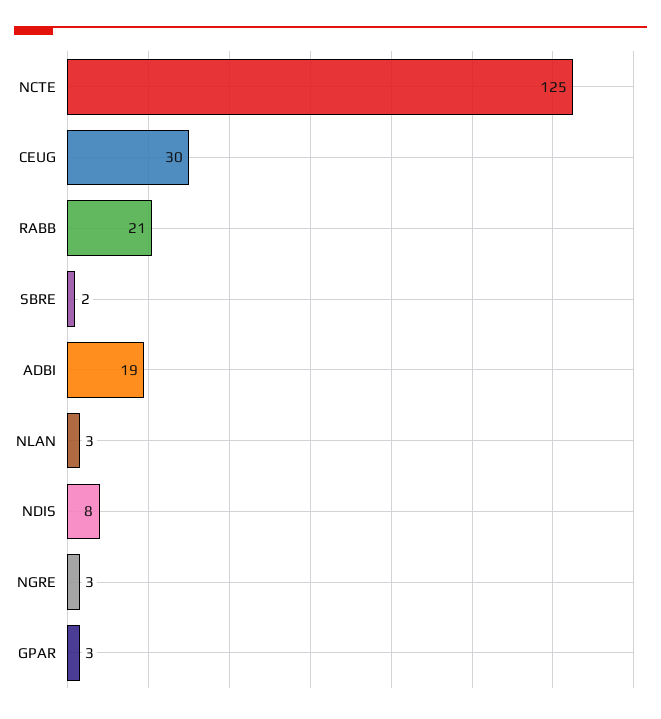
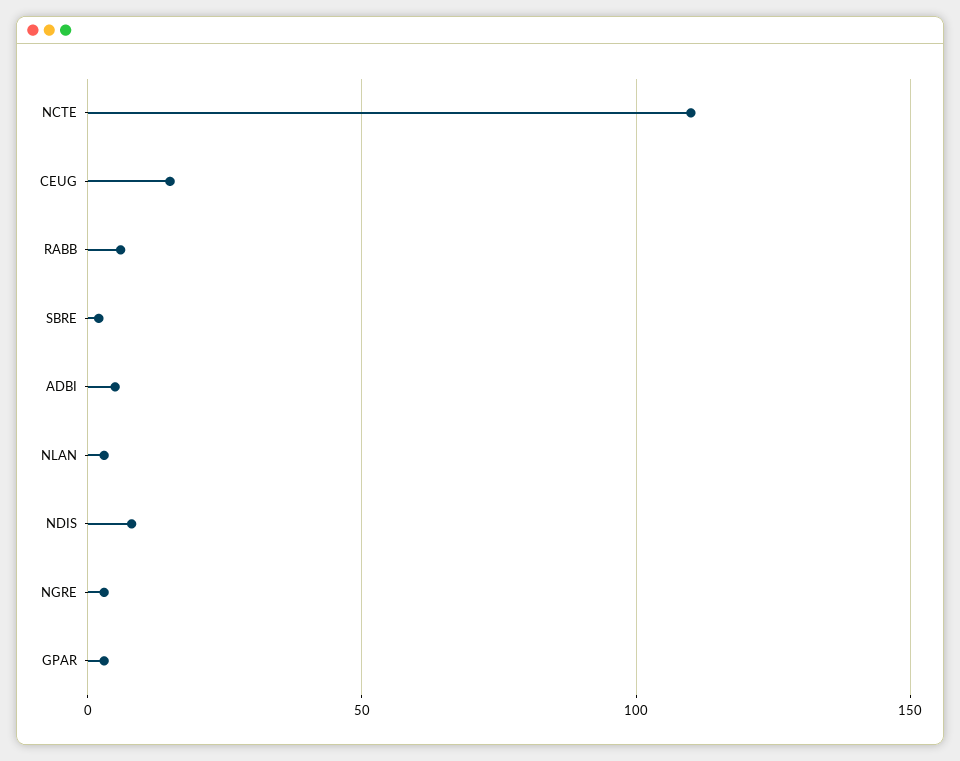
  {
-   "NCTE": 125,
+   "NCTE": 110,
-   "CEUG": 30,
+   "CEUG": 15,
-   "RABB": 21,
+   "RABB": 5,
    "SBRE": 2,
-   "ADBI": 19,
+   "ADBI": 5,
    "NLAN": 3,
    "NDIS": 8,
    "NGRE": 3,
    "GPAR": 3
  }

